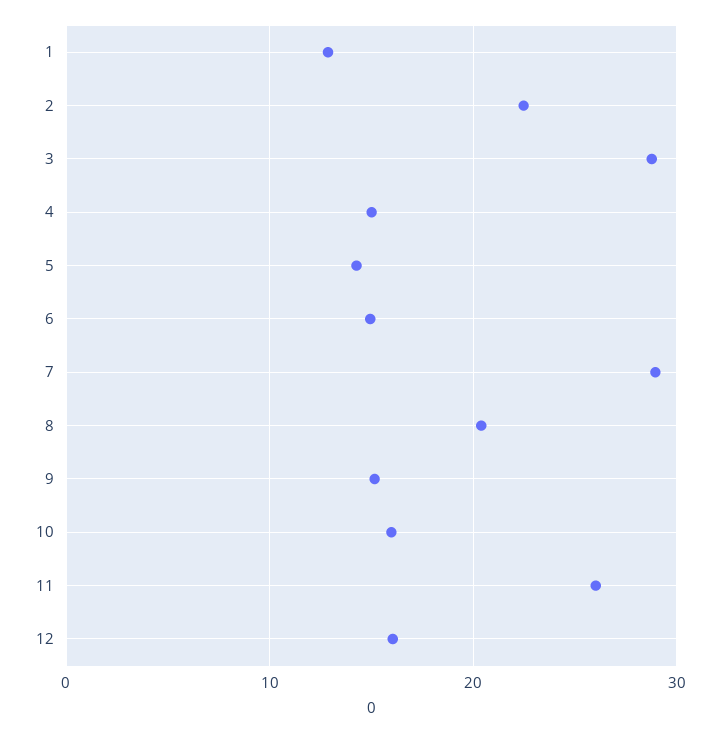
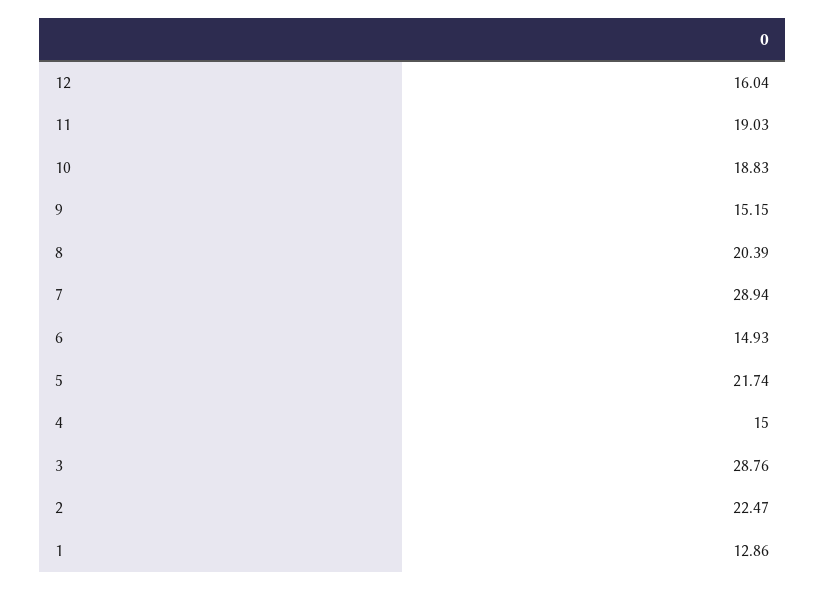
  {
    "1": 12.86,
    "2": 22.47,
    "3": 28.76,
    "4": 15,
-   "5": 14,
+   "5": 21.74,
    "6": 14.93,
    "7": 28.94,
    "8": 20.39,
    "9": 15.15,
-   "10": 16,
+   "10": 18.83,
-   "11": 26,
+   "11": 19.03,
    "12": 16.04
  }

